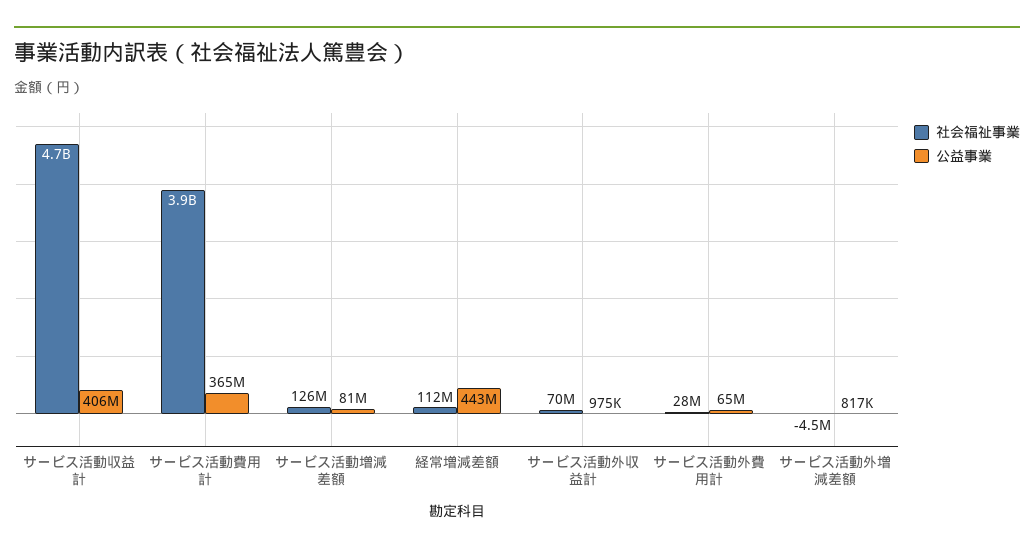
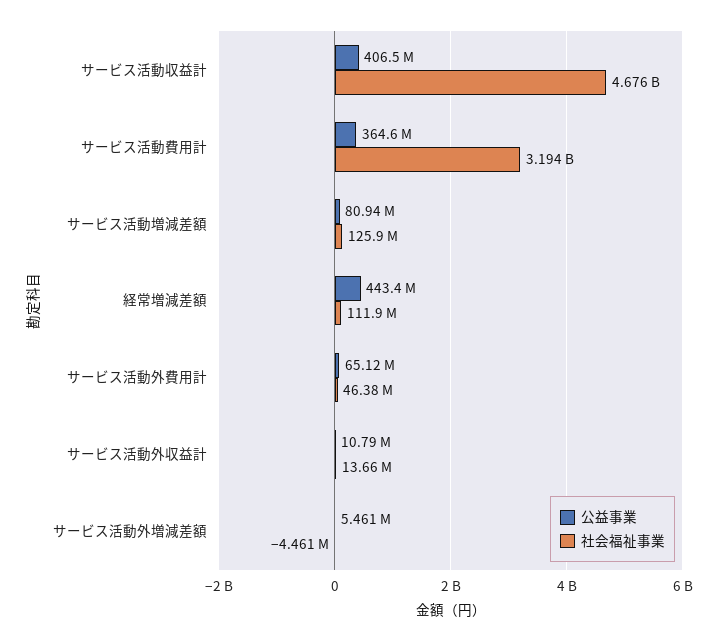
  {
    "社会福祉事業": {
      "サービス活動収益計": 4676000000,
-     "サービス活動費用計": 3900000000,
+     "サービス活動費用計": 3194000000,
      "サービス活動増減差額": 125900000,
      "経常増減差額": 111900000,
-     "サービス活動外収益計": 70000000,
+     "サービス活動外収益計": 13660000,
-     "サービス活動外費用計": 28000000,
+     "サービス活動外費用計": 46380000,
      "サービス活動外増減差額": -4461000
    },
    "公益事業": {
      "サービス活動収益計": 406500000,
      "サービス活動費用計": 364600000,
      "サービス活動増減差額": 80940000,
      "経常増減差額": 443400000,
-     "サービス活動外収益計": 975000,
+     "サービス活動外収益計": 10790000,
      "サービス活動外費用計": 65120000,
-     "サービス活動外増減差額": 817000
+     "サービス活動外増減差額": 5461000
    }
  }

